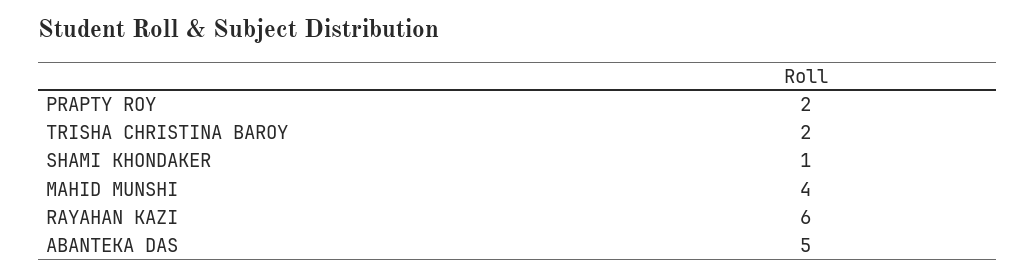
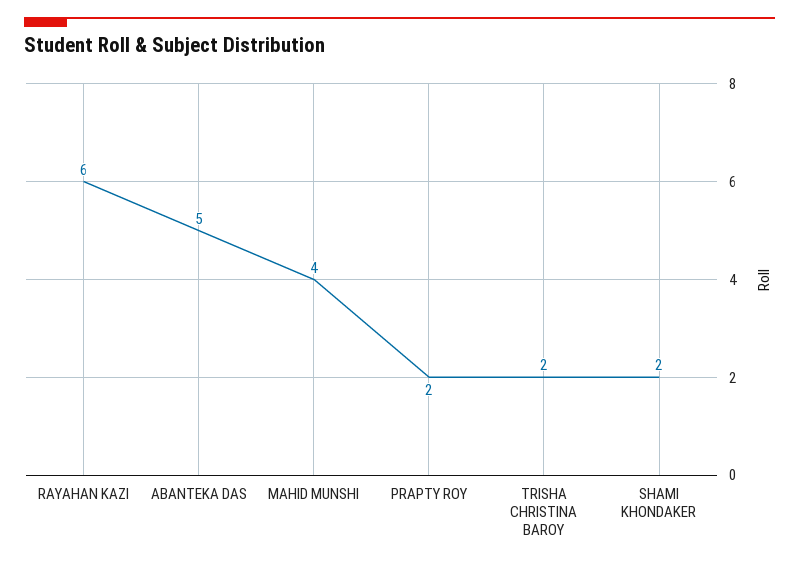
  {
    "PRAPTY ROY": 2,
    "TRISHA CHRISTINA BAROY": 2,
-   "SHAMI KHONDAKER": 1,
+   "SHAMI KHONDAKER": 2,
    "MAHID MUNSHI": 4,
    "RAYAHAN KAZI": 6,
    "ABANTEKA DAS": 5
  }

